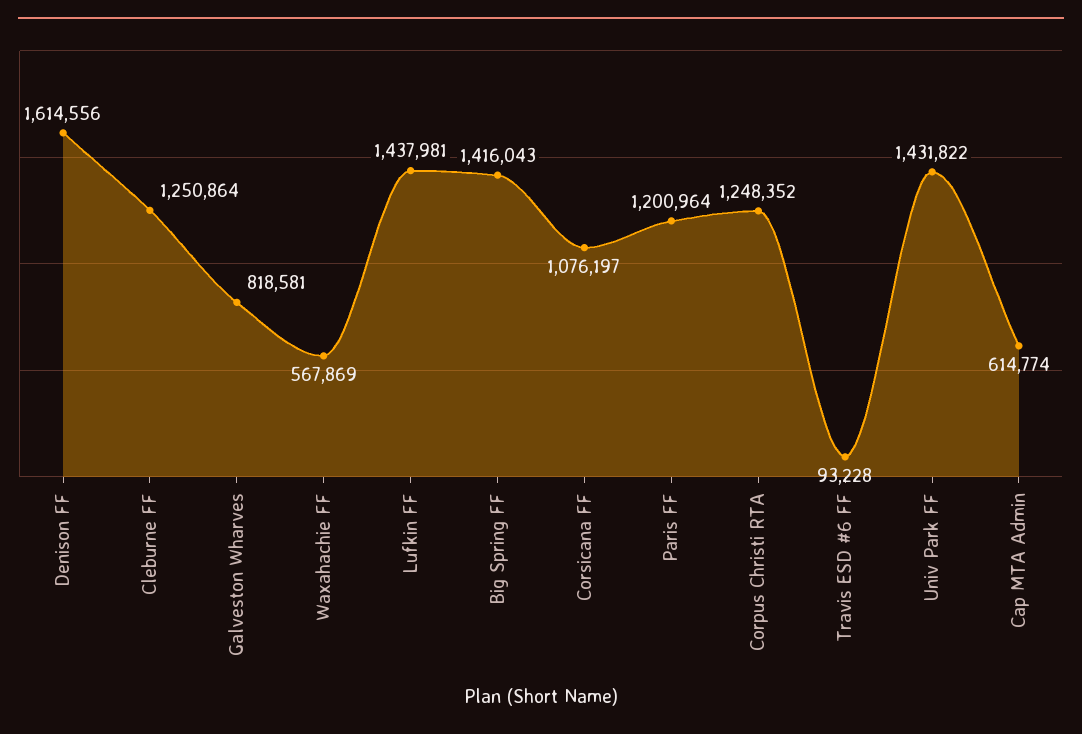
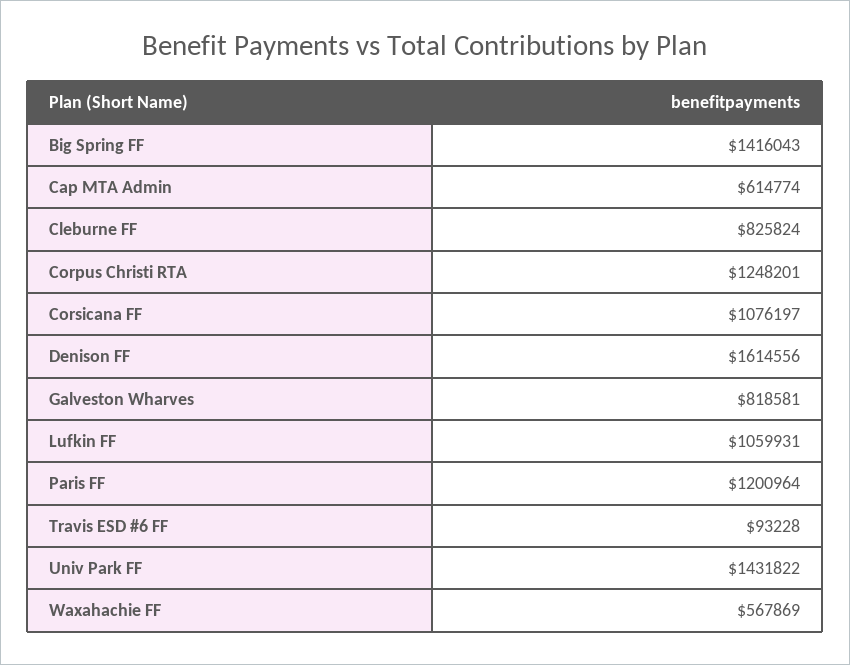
  {
    "Denison FF": 1614556,
-   "Cleburne FF": 1250864,
+   "Cleburne FF": 825824,
    "Galveston Wharves": 818581,
    "Waxahachie FF": 567869,
-   "Lufkin FF": 1437981,
+   "Lufkin FF": 1059931,
    "Big Spring FF": 1416043,
    "Corsicana FF": 1076197,
    "Paris FF": 1200964,
-   "Corpus Christi RTA": 1248352,
+   "Corpus Christi RTA": 1248201,
    "Travis ESD #6 FF": 93228,
    "Univ Park FF": 1431822,
    "Cap MTA Admin": 614774
  }

